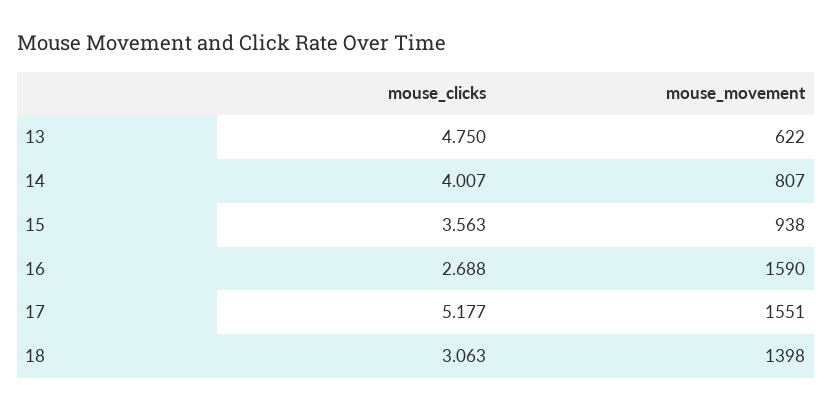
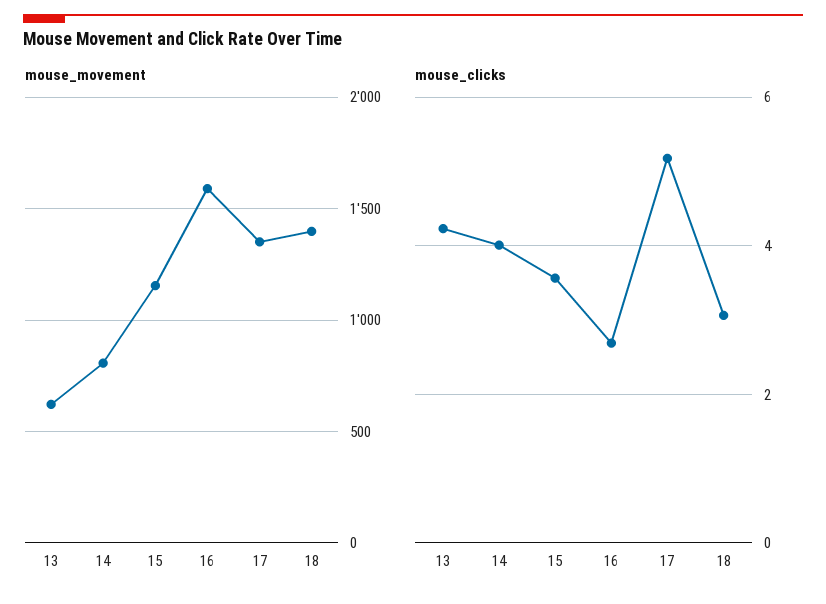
  {
    "mouse_clicks": {
-     "13": 4.75,
+     "13": 4.2,
      "14": 4.007,
      "15": 3.563,
      "16": 2.688,
      "17": 5.177,
      "18": 3.063
    },
    "mouse_movement": {
      "13": 622,
      "14": 807,
-     "15": 938,
+     "15": 1150,
      "16": 1590,
-     "17": 1551,
+     "17": 1350,
      "18": 1398
    }
  }

